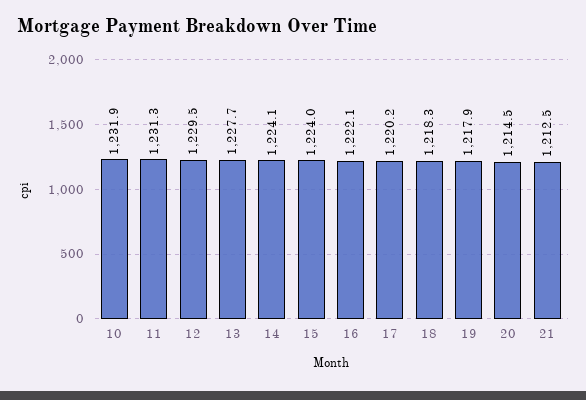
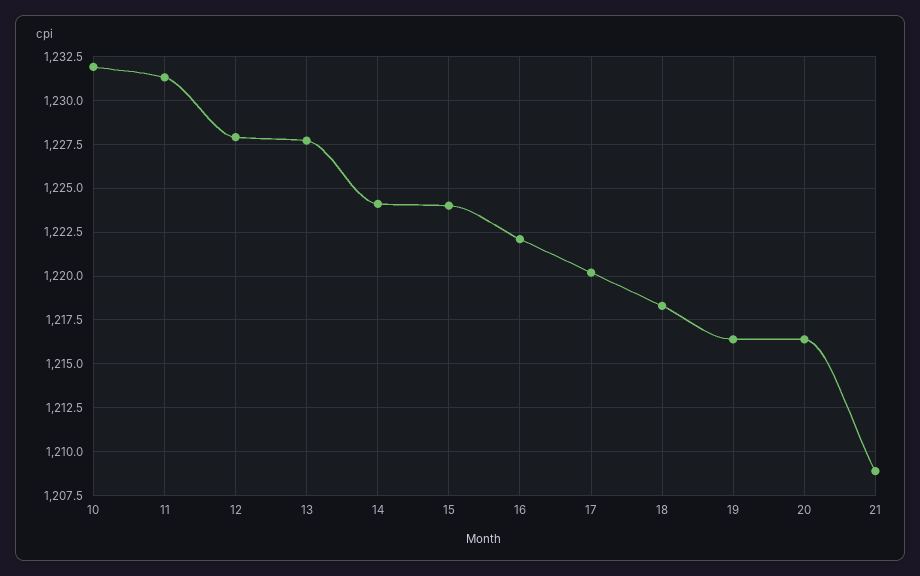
  {
    "10": 1231.9,
    "11": 1231.3,
-   "12": 1229.5,
+   "12": 1228,
    "13": 1227.7,
    "14": 1224.1,
    "15": 1224,
    "16": 1222.1,
    "17": 1220.2,
    "18": 1218.3,
-   "19": 1217.9,
+   "19": 1216.5,
-   "20": 1214.5,
+   "20": 1216.5,
-   "21": 1212.5
+   "21": 1209
  }

